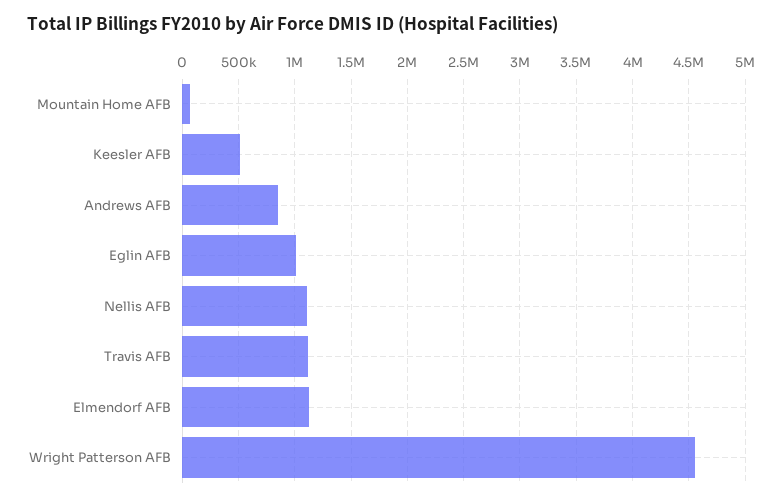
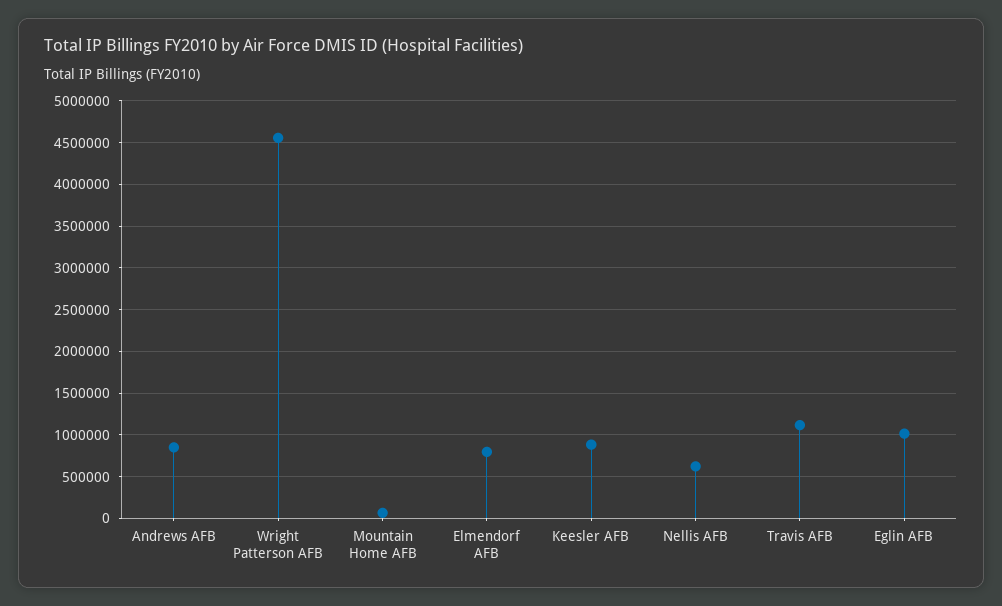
  {
    "Mountain Home AFB": 100000,
-   "Keesler AFB": 500000,
+   "Keesler AFB": 900000,
    "Andrews AFB": 800000,
    "Eglin AFB": 1000000,
-   "Nellis AFB": 1100000,
+   "Nellis AFB": 600000,
    "Travis AFB": 1100000,
-   "Elmendorf AFB": 1100000,
+   "Elmendorf AFB": 800000,
    "Wright Patterson AFB": 4600000
  }

